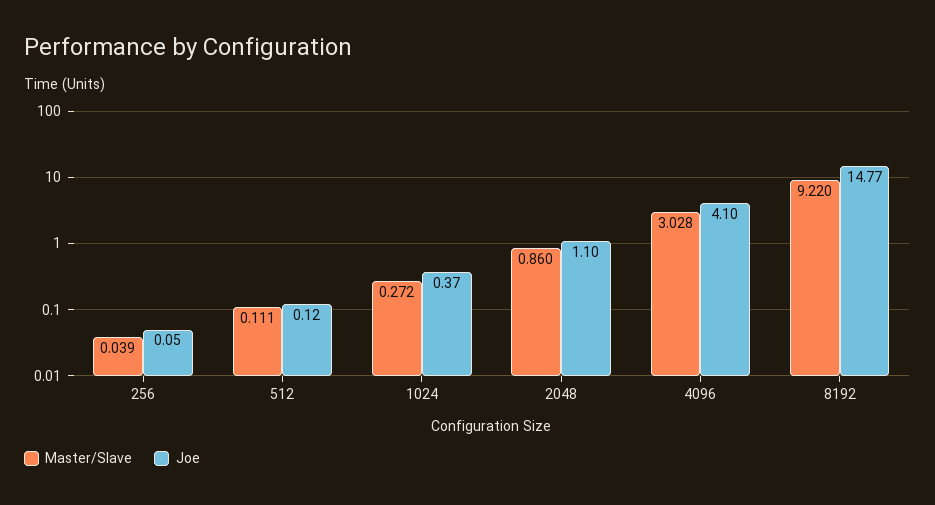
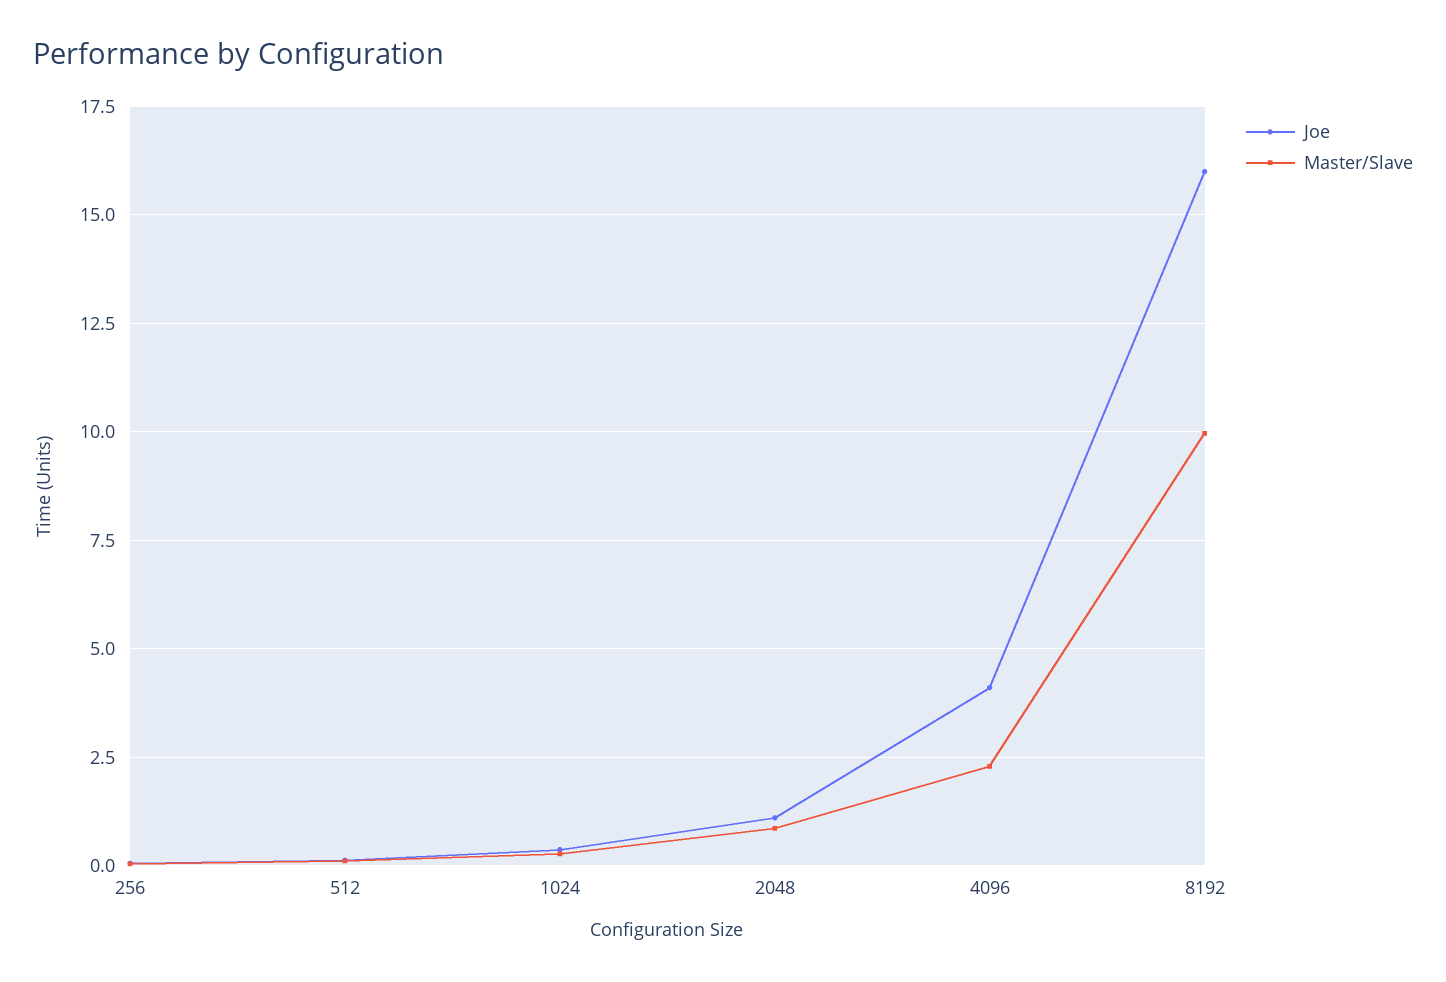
  {
    "Master/Slave": {
      "256": 0.039,
      "512": 0.111,
      "1024": 0.272,
      "2048": 0.86,
-     "4096": 3.028,
+     "4096": 2.25,
-     "8192": 9.22
+     "8192": 10
    },
    "Joe": {
      "256": 0.05,
      "512": 0.12,
      "1024": 0.37,
      "2048": 1.1,
      "4096": 4.1,
-     "8192": 14.77
+     "8192": 16
    }
  }

